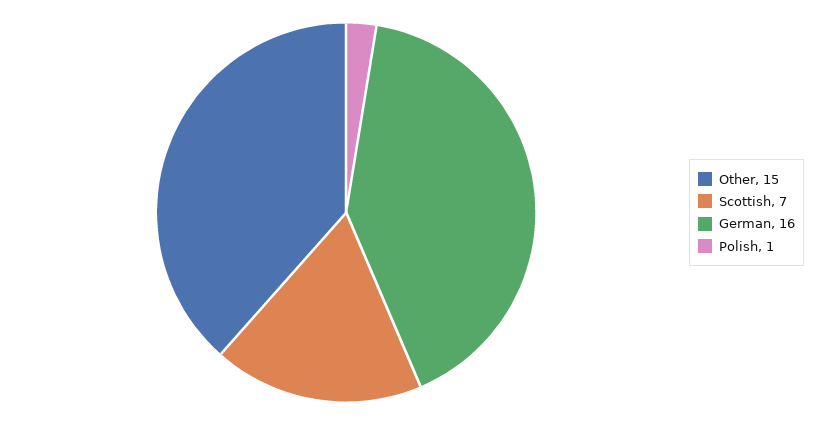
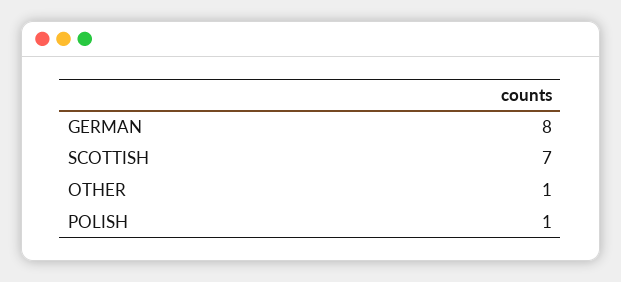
  {
-   "Other": 15,
+   "Other": 1,
    "Scottish": 7,
-   "German": 16,
+   "German": 8,
    "Polish": 1
  }

